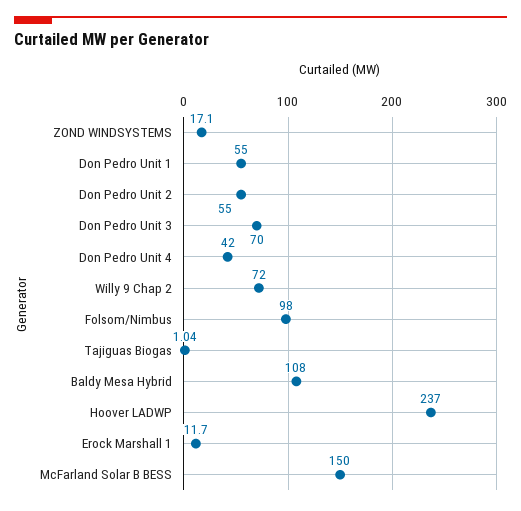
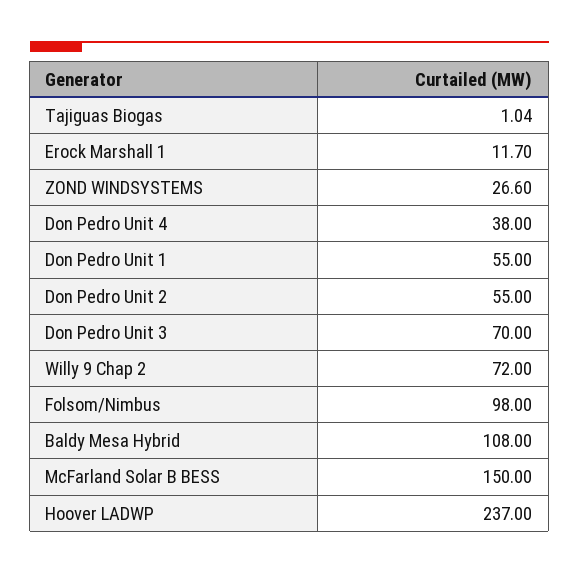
  {
-   "ZOND WINDSYSTEMS": 17.1,
+   "ZOND WINDSYSTEMS": 26.6,
    "Don Pedro Unit 1": 55,
    "Don Pedro Unit 2": 55,
    "Don Pedro Unit 3": 70,
-   "Don Pedro Unit 4": 42,
+   "Don Pedro Unit 4": 38,
    "Willy 9 Chap 2": 72,
    "Folsom/Nimbus": 98,
    "Tajiguas Biogas": 1.04,
    "Baldy Mesa Hybrid": 108,
    "Hoover LADWP": 237,
    "Erock Marshall 1": 11.7,
    "McFarland Solar B BESS": 150
  }

